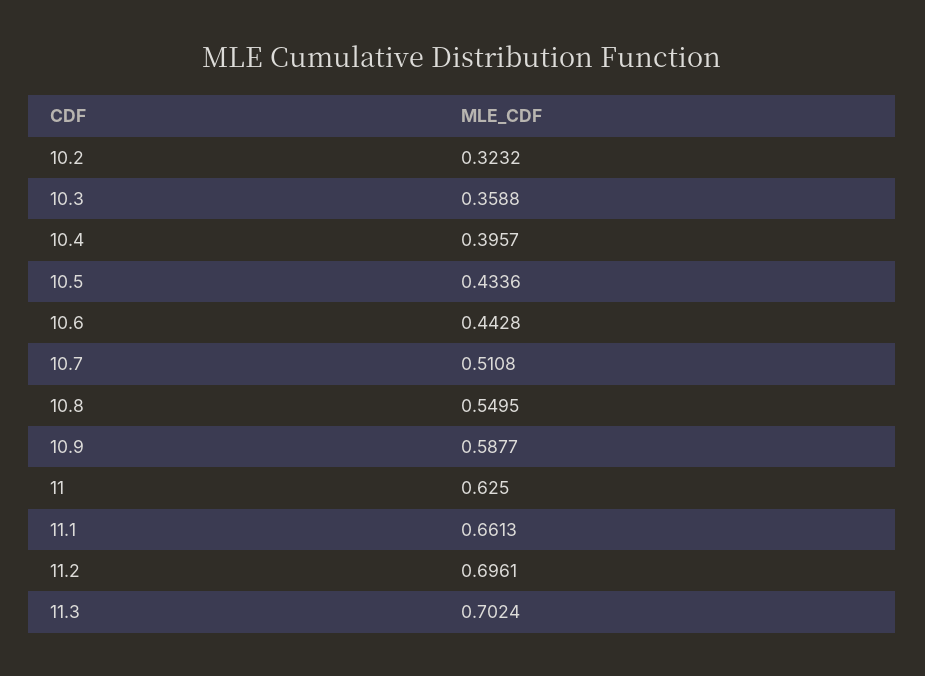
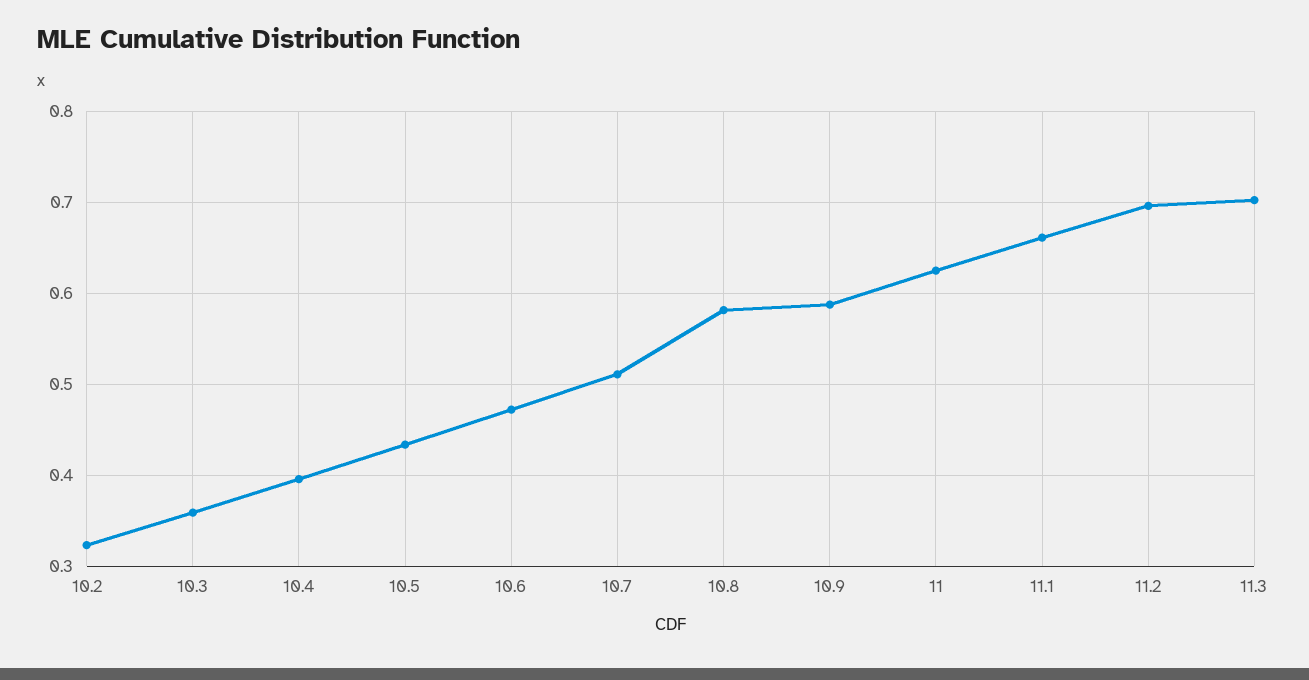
  {
    "10.2": 0.3232,
    "10.3": 0.3588,
    "10.4": 0.3957,
    "10.5": 0.4336,
-   "10.6": 0.4428,
+   "10.6": 0.47,
    "10.7": 0.5108,
-   "10.8": 0.5495,
+   "10.8": 0.58,
    "10.9": 0.5877,
    "11": 0.625,
    "11.1": 0.6613,
    "11.2": 0.6961,
    "11.3": 0.7024
  }

